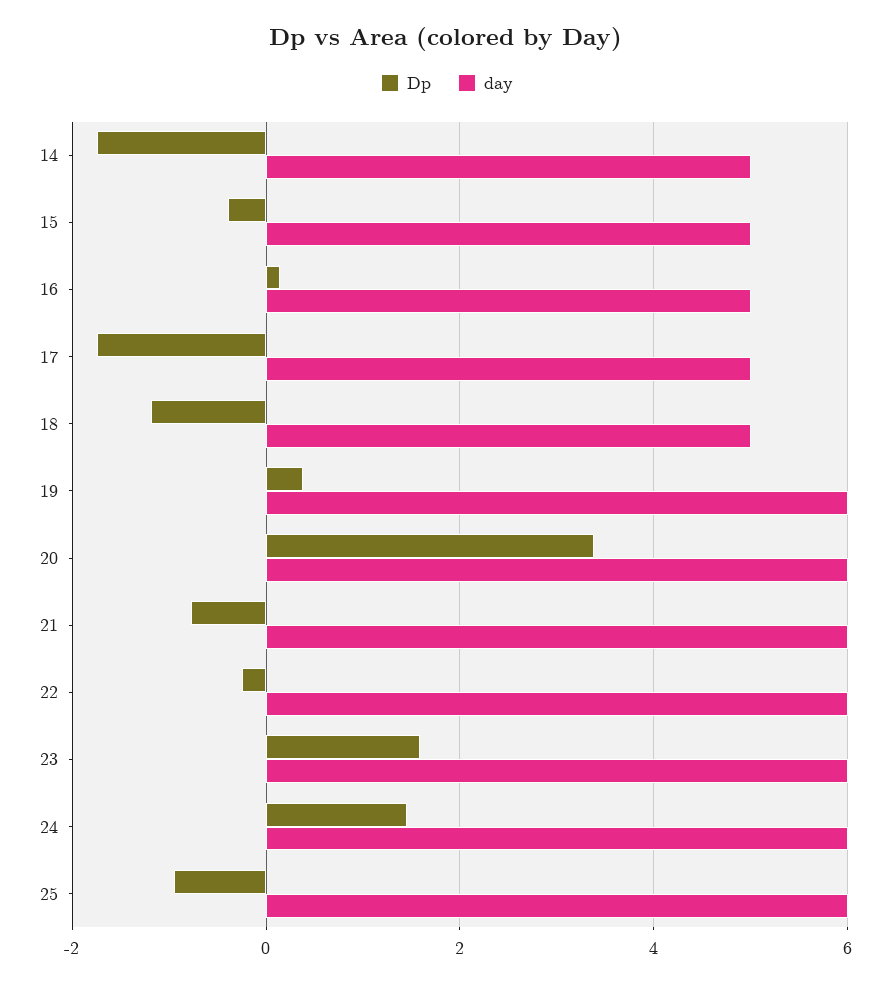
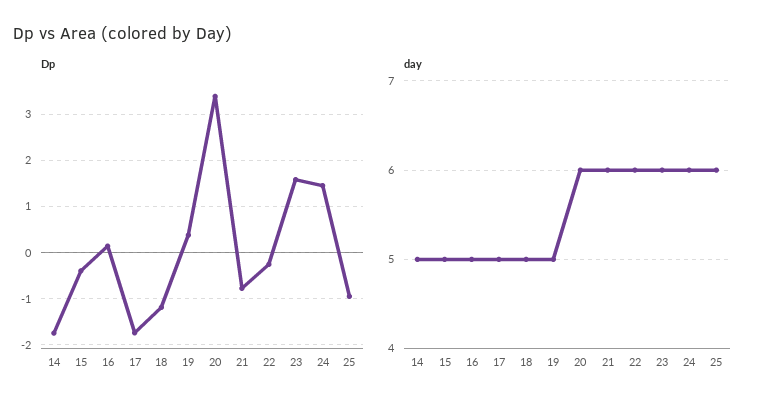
  {
    "Dp": {
      "14": -1.8,
      "15": -0.4,
      "16": 0.2,
      "17": -1.8,
      "18": -1.2,
      "19": 0.4,
      "20": 3.4,
      "21": -0.8,
      "22": -0.2,
      "23": 1.6,
      "24": 1.4,
      "25": -1
    },
    "day": {
      "14": 5,
      "15": 5,
      "16": 5,
      "17": 5,
      "18": 5,
-     "19": 6,
+     "19": 5,
      "20": 6,
      "21": 6,
      "22": 6,
      "23": 6,
      "24": 6,
      "25": 6
    }
  }

